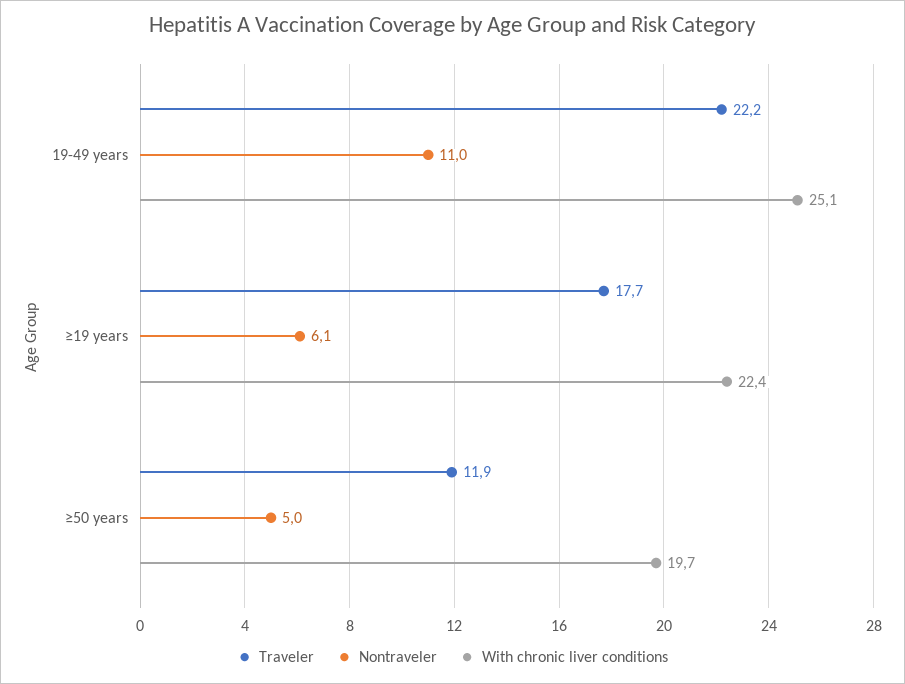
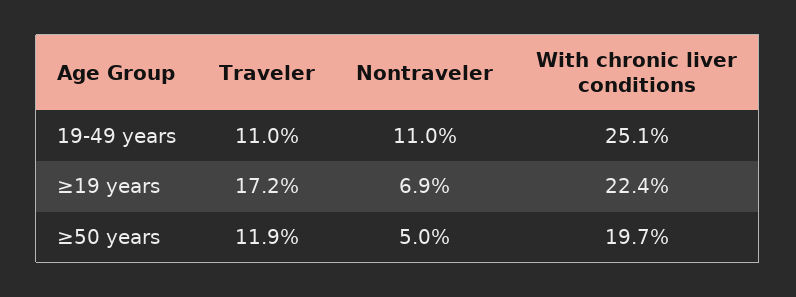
  {
    "Traveler": {
-     "19-49 years": 22.2,
+     "19-49 years": 11,
-     "≥19 years": 17.7,
+     "≥19 years": 17.2,
      "≥50 years": 11.9
    },
    "Nontraveler": {
      "19-49 years": 11,
-     "≥19 years": 6.1,
+     "≥19 years": 6.9,
      "≥50 years": 5
    },
    "With chronic liver conditions": {
      "19-49 years": 25.1,
      "≥19 years": 22.4,
      "≥50 years": 19.7
    }
  }

